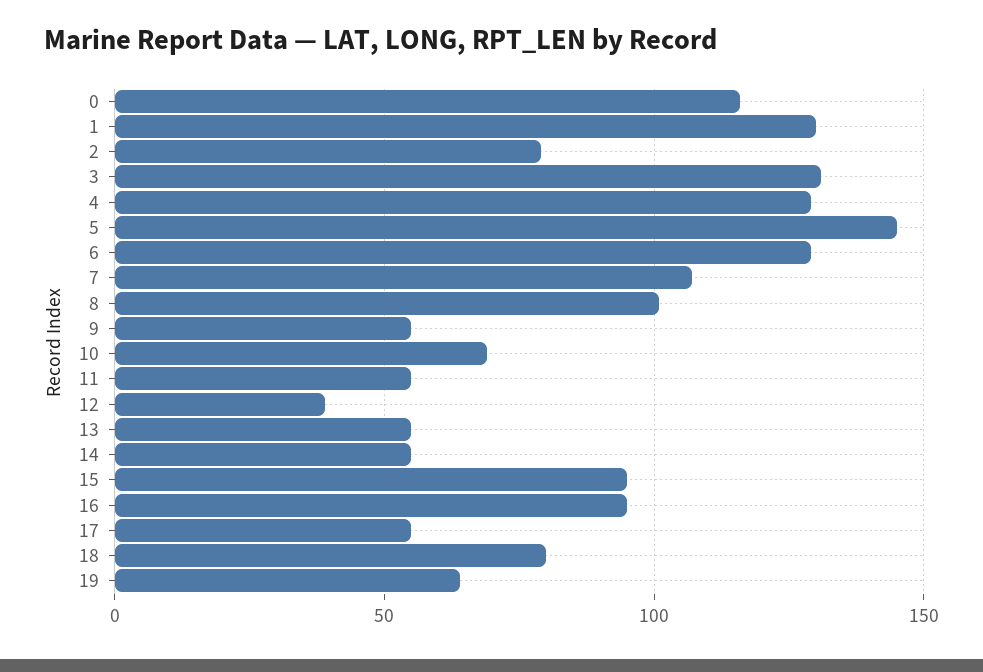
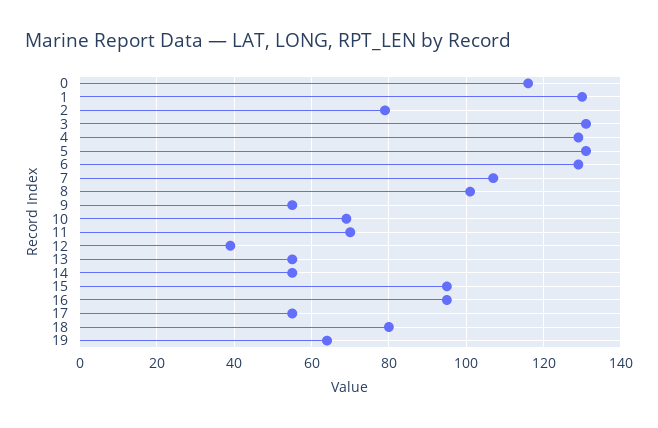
  {
    "0": 115,
    "1": 130,
    "2": 80,
    "3": 130,
    "4": 130,
-   "5": 145,
+   "5": 130,
    "6": 130,
    "7": 105,
    "8": 100,
    "9": 55,
    "10": 70,
-   "11": 55,
+   "11": 70,
    "12": 40,
    "13": 55,
    "14": 55,
    "15": 95,
    "16": 95,
    "17": 55,
    "18": 80,
    "19": 65
  }

